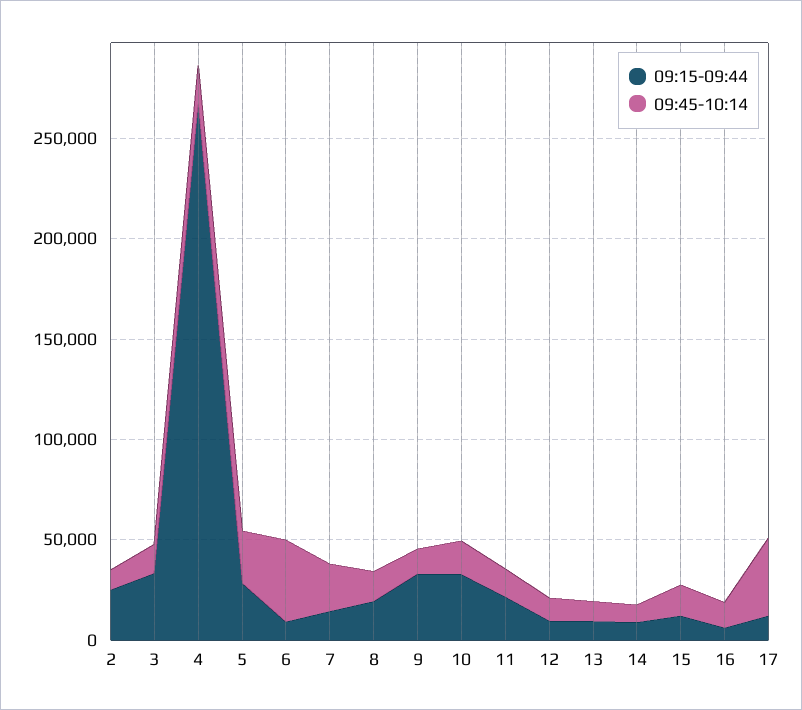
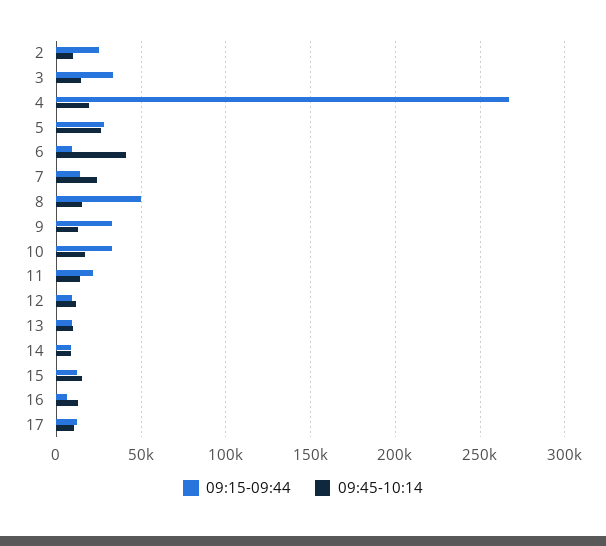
  {
    "09:15-09:44": {
      "2": 25000,
      "3": 35000,
      "4": 265000,
      "5": 30000,
      "6": 10000,
      "7": 15000,
-     "8": 20000,
+     "8": 50000,
      "9": 35000,
      "10": 35000,
      "11": 20000,
      "12": 10000,
      "13": 10000,
      "14": 10000,
      "15": 10000,
      "16": 5000,
      "17": 10000
    },
    "09:45-10:14": {
      "2": 10000,
      "3": 15000,
      "4": 20000,
      "5": 25000,
      "6": 40000,
      "7": 25000,
      "8": 15000,
      "9": 15000,
      "10": 15000,
      "11": 15000,
      "12": 10000,
      "13": 10000,
      "14": 10000,
      "15": 15000,
      "16": 15000,
-     "17": 40000
+     "17": 10000
    }
  }

